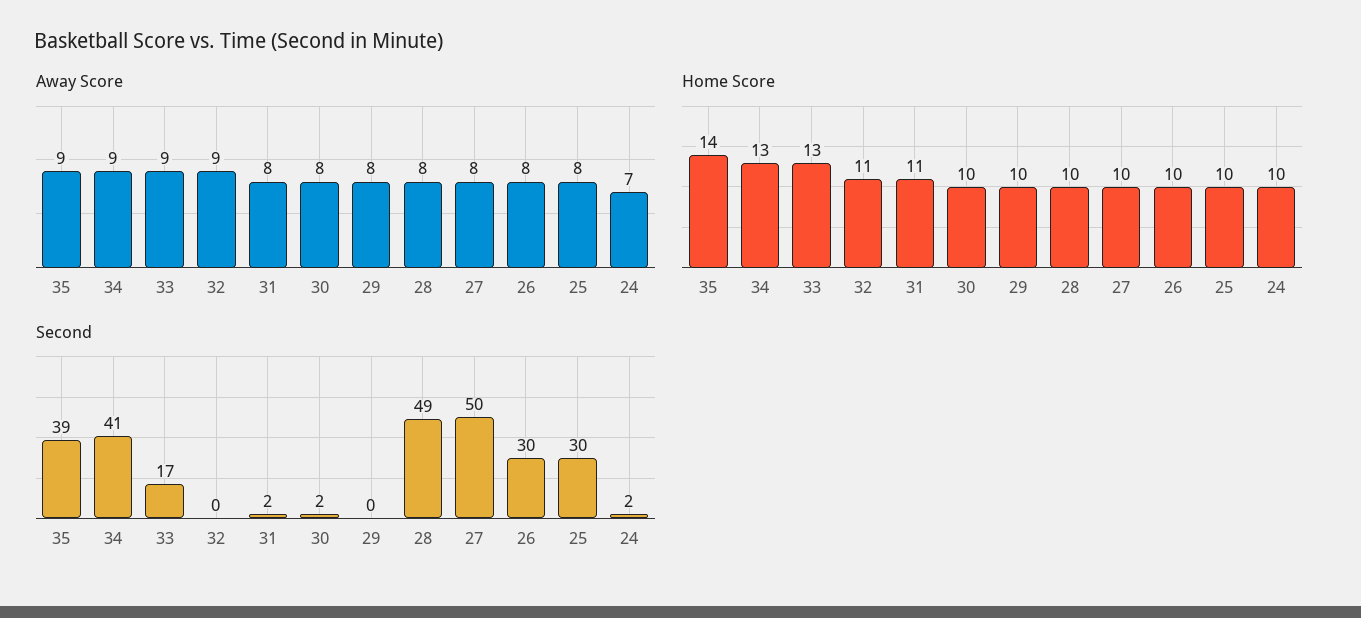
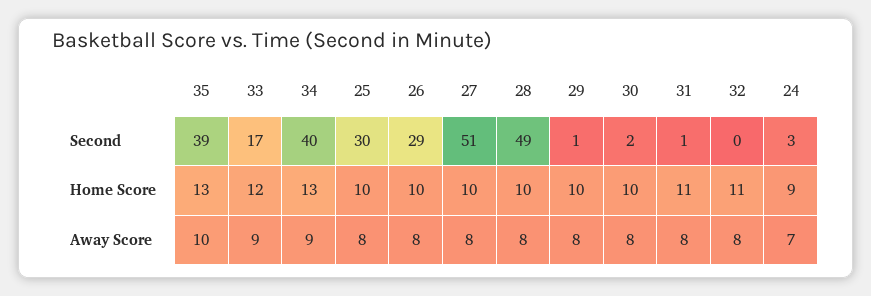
  {
    "Away Score": {
-     "35": 9,
+     "35": 10,
      "34": 9,
      "33": 9,
-     "32": 9,
+     "32": 8,
      "31": 8,
      "30": 8,
      "29": 8,
      "28": 8,
      "27": 8,
      "26": 8,
      "25": 8,
      "24": 7
    },
    "Home Score": {
-     "35": 14,
+     "35": 13,
      "34": 13,
-     "33": 13,
+     "33": 12,
      "32": 11,
      "31": 11,
      "30": 10,
      "29": 10,
      "28": 10,
      "27": 10,
      "26": 10,
      "25": 10,
-     "24": 10
+     "24": 9
    },
    "Second": {
      "35": 39,
-     "34": 41,
+     "34": 40,
      "33": 17,
      "32": 0,
-     "31": 2,
+     "31": 1,
      "30": 2,
-     "29": 0,
+     "29": 1,
      "28": 49,
-     "27": 50,
+     "27": 51,
-     "26": 30,
+     "26": 29,
      "25": 30,
-     "24": 2
+     "24": 3
    }
  }

